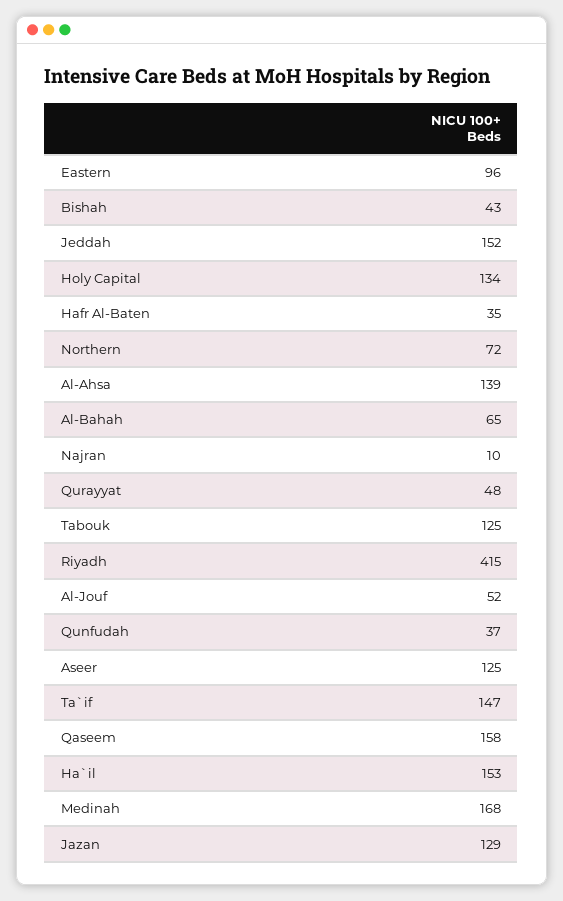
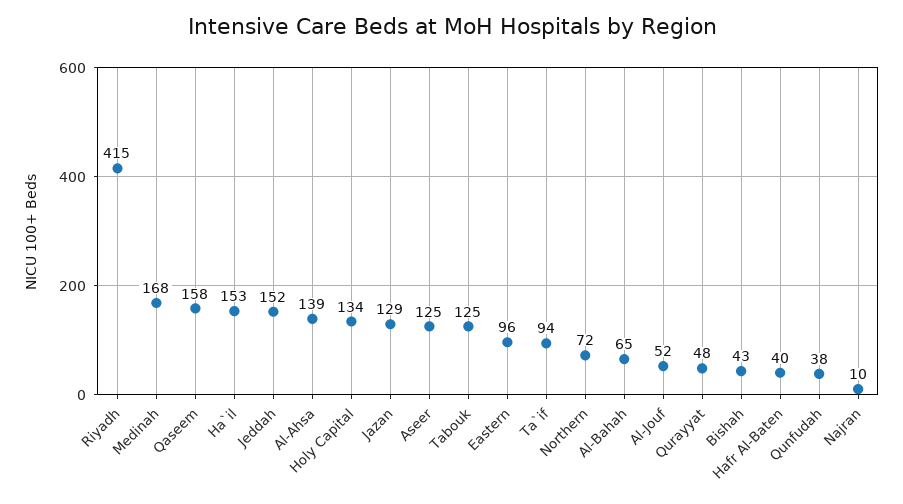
  {
    "Eastern": 96,
    "Bishah": 43,
    "Jeddah": 152,
    "Holy Capital": 134,
-   "Hafr Al-Baten": 35,
+   "Hafr Al-Baten": 40,
    "Northern": 72,
    "Al-Ahsa": 139,
    "Al-Bahah": 65,
    "Najran": 10,
    "Qurayyat": 48,
    "Tabouk": 125,
    "Riyadh": 415,
    "Al-Jouf": 52,
-   "Qunfudah": 37,
+   "Qunfudah": 38,
    "Aseer": 125,
-   "Ta`if": 147,
+   "Ta`if": 94,
    "Qaseem": 158,
    "Ha`il": 153,
    "Medinah": 168,
    "Jazan": 129
  }

